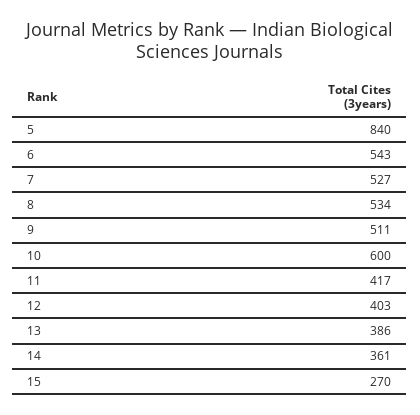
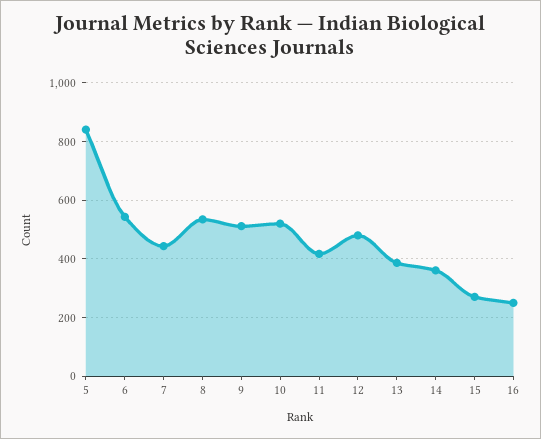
  {
    "5": 840,
    "6": 543,
-   "7": 527,
+   "7": 450,
    "8": 534,
    "9": 511,
-   "10": 600,
+   "10": 525,
    "11": 417,
-   "12": 403,
+   "12": 475,
    "13": 386,
    "14": 361,
-   "15": 270
+   "15": 270,
+   "16": 250
  }

